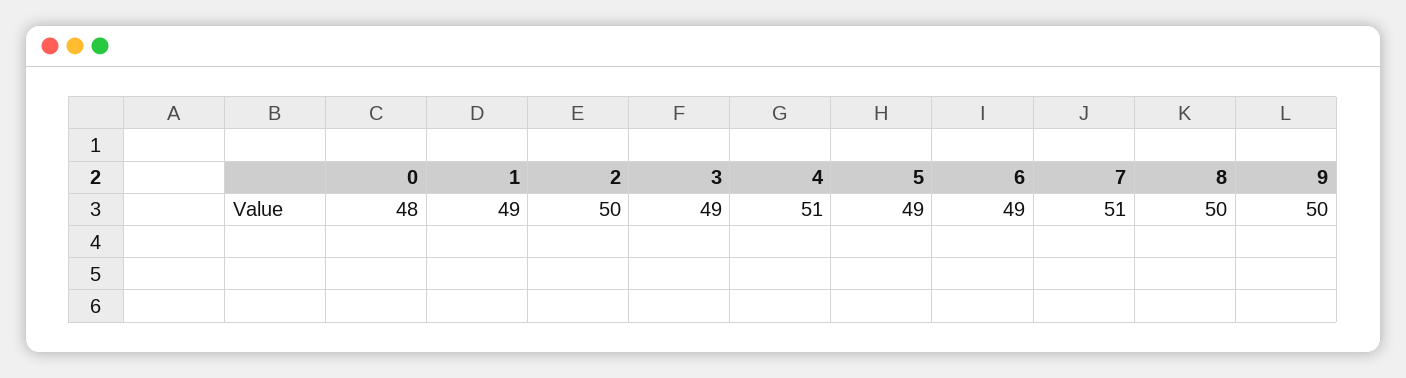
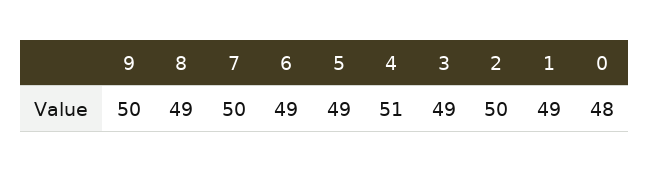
  {
    "0": 48,
    "1": 49,
    "2": 50,
    "3": 49,
    "4": 51,
    "5": 49,
    "6": 49,
-   "7": 51,
+   "7": 50,
-   "8": 50,
+   "8": 49,
    "9": 50
  }

